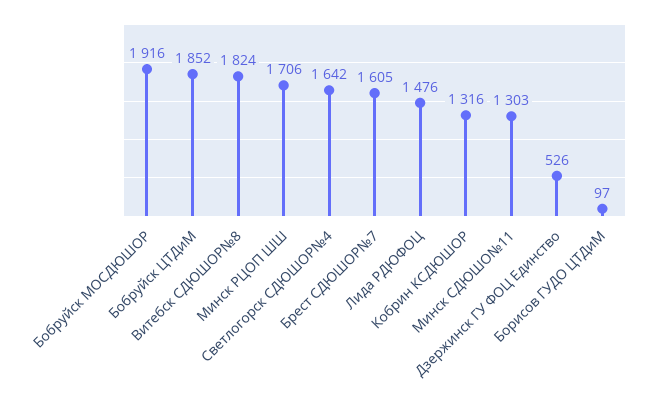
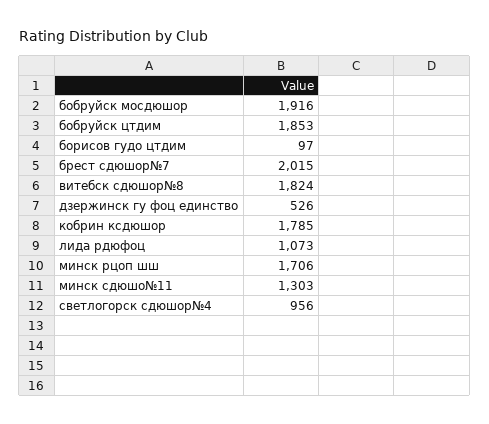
  {
    "Бобруйск МОСДЮШОР": 1916,
-   "Бобруйск ЦТДиМ": 1852,
+   "Бобруйск ЦТДиМ": 1853,
    "Витебск СДЮШОР№8": 1824,
    "Минск РЦОП ШШ": 1706,
-   "Светлогорск СДЮШОР№4": 1642,
+   "Светлогорск СДЮШОР№4": 956,
-   "Брест СДЮШОР№7": 1605,
+   "Брест СДЮШОР№7": 2015,
-   "Лида РДЮФОЦ": 1476,
+   "Лида РДЮФОЦ": 1073,
-   "Кобрин КСДЮШОР": 1316,
+   "Кобрин КСДЮШОР": 1785,
    "Минск СДЮШО№11": 1303,
    "Дзержинск ГУ ФОЦ Единство": 526,
    "Борисов ГУДО ЦТДиМ": 97
  }

